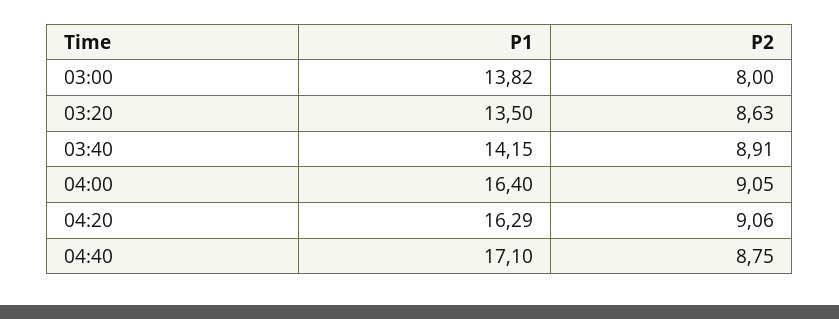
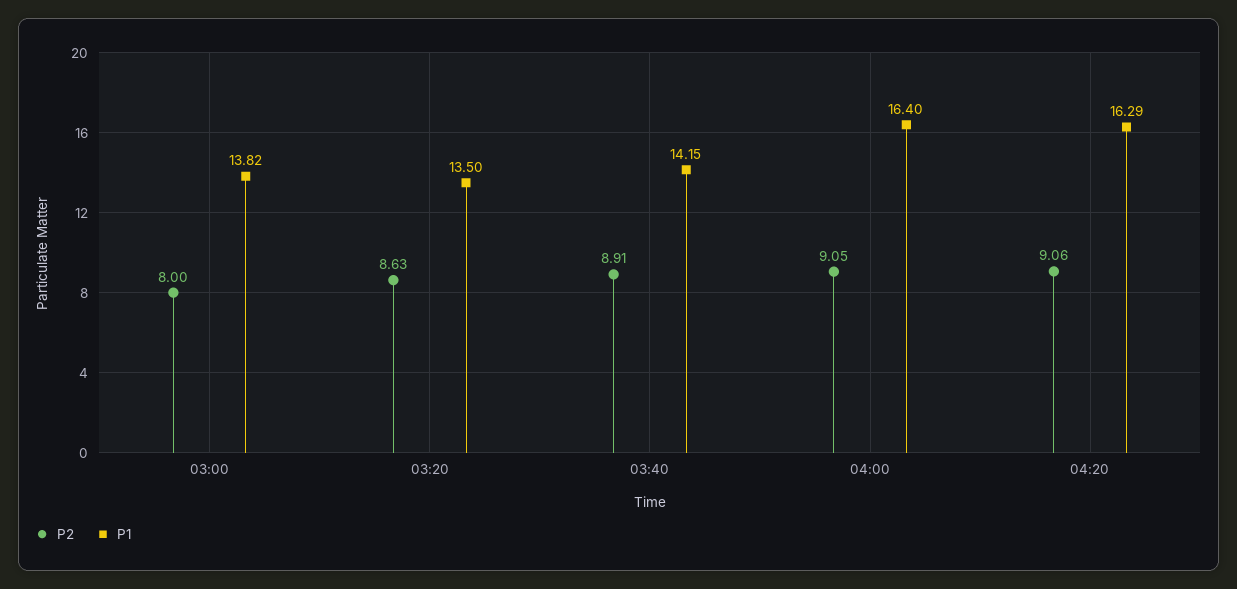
  {
    "P1": {
      "03:00": 13.82,
      "03:20": 13.5,
      "03:40": 14.15,
      "04:00": 16.4,
-     "04:20": 16.29,
+     "04:20": 16.29
-     "04:40": 17.1
    },
    "P2": {
      "03:00": 8,
      "03:20": 8.63,
      "03:40": 8.91,
      "04:00": 9.05,
-     "04:20": 9.06,
+     "04:20": 9.06
-     "04:40": 8.75
    }
  }

